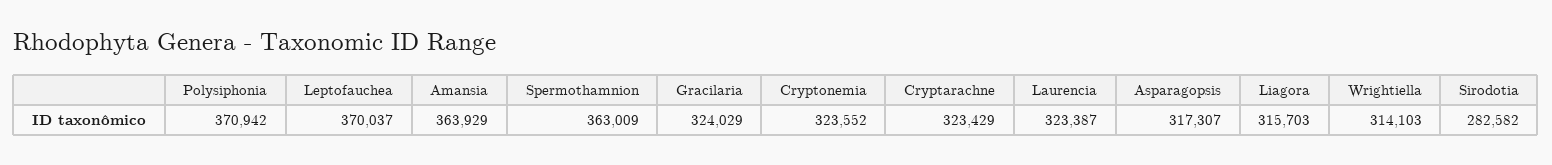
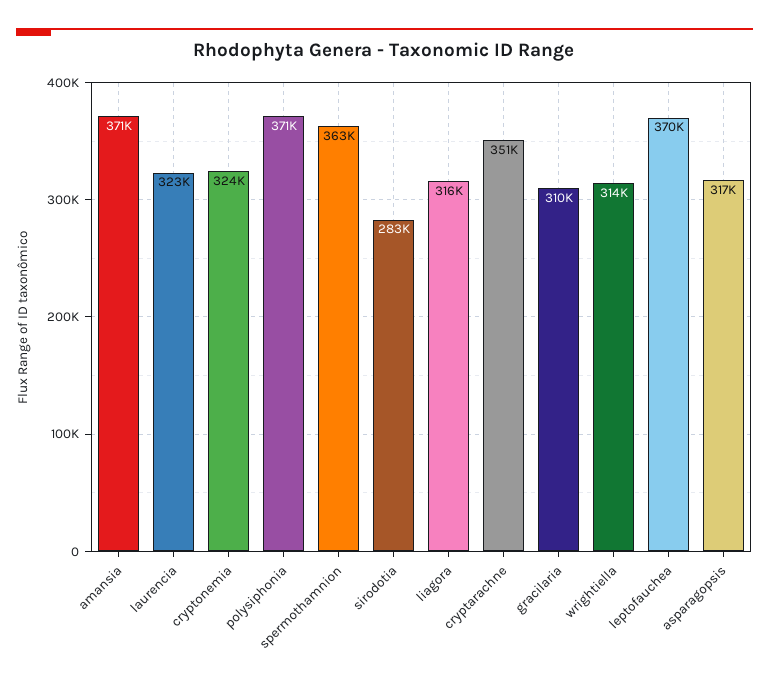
  {
    "Polysiphonia": 370942,
    "Leptofauchea": 370037,
-   "Amansia": 363929,
+   "Amansia": 371000,
    "Spermothamnion": 363009,
-   "Gracilaria": 324029,
+   "Gracilaria": 310000,
    "Cryptonemia": 323552,
-   "Cryptarachne": 323429,
+   "Cryptarachne": 351000,
    "Laurencia": 323387,
    "Asparagopsis": 317307,
    "Liagora": 315703,
    "Wrightiella": 314103,
    "Sirodotia": 282582
  }

